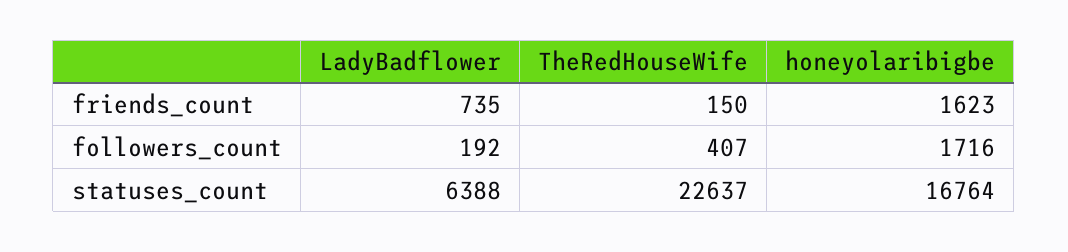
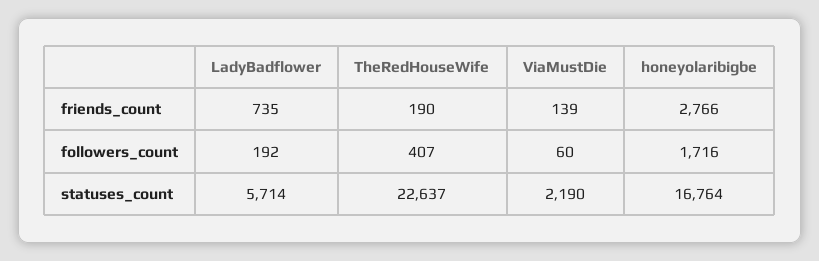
  {
    "LadyBadflower": {
      "friends_count": 735,
      "followers_count": 192,
-     "statuses_count": 6388
+     "statuses_count": 5714
    },
    "TheRedHouseWife": {
-     "friends_count": 150,
+     "friends_count": 190,
      "followers_count": 407,
      "statuses_count": 22637
    },
    "honeyolaribigbe": {
-     "friends_count": 1623,
+     "friends_count": 2766,
      "followers_count": 1716,
      "statuses_count": 16764
-   }
+   },
+   "ViaMustDie": {
+     "friends_count": 139,
+     "followers_count": 60,
+     "statuses_count": 2190
+   }
  }

